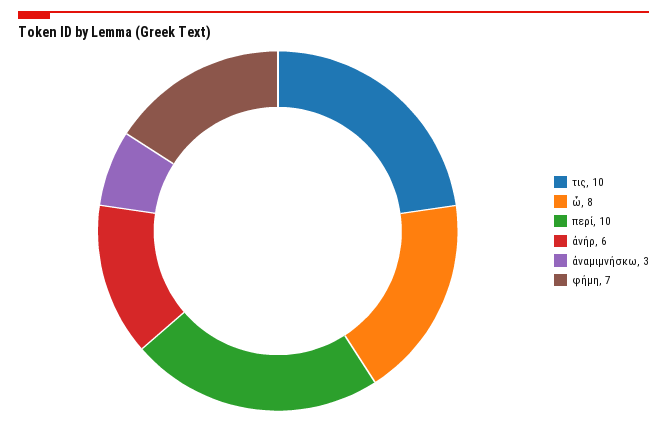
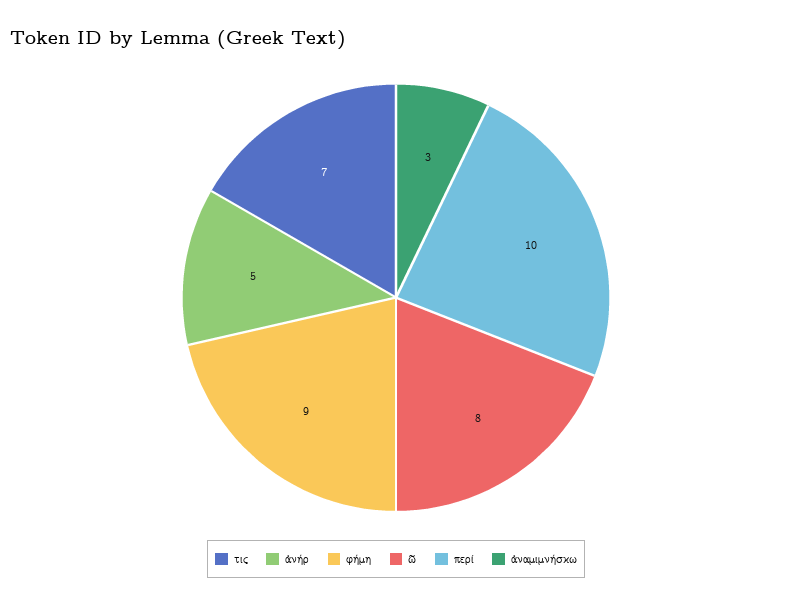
  {
-   "τις": 10,
+   "τις": 7,
    "ὦ": 8,
    "περί": 10,
-   "ἀνήρ": 6,
+   "ἀνήρ": 5,
    "ἀναμιμνήσκω": 3,
-   "φήμη": 7
+   "φήμη": 9
  }

